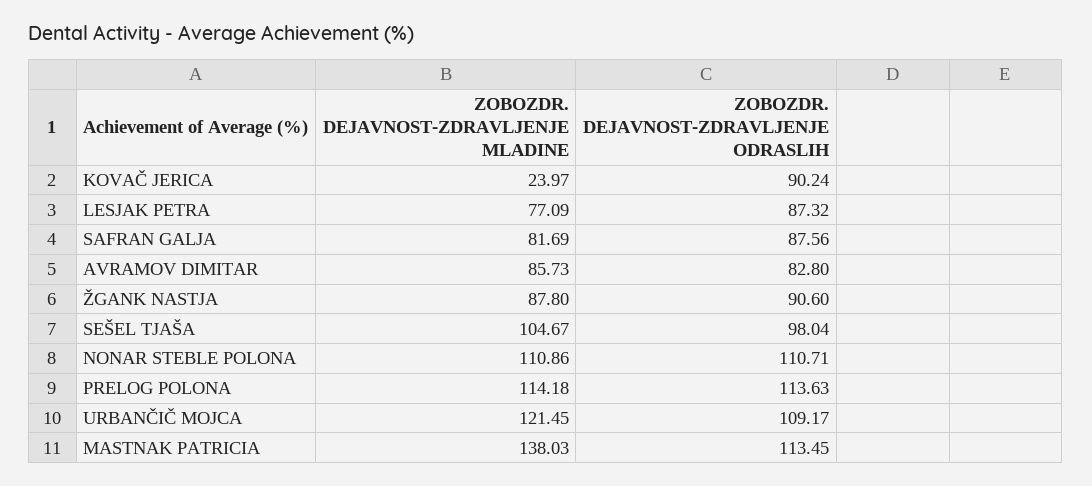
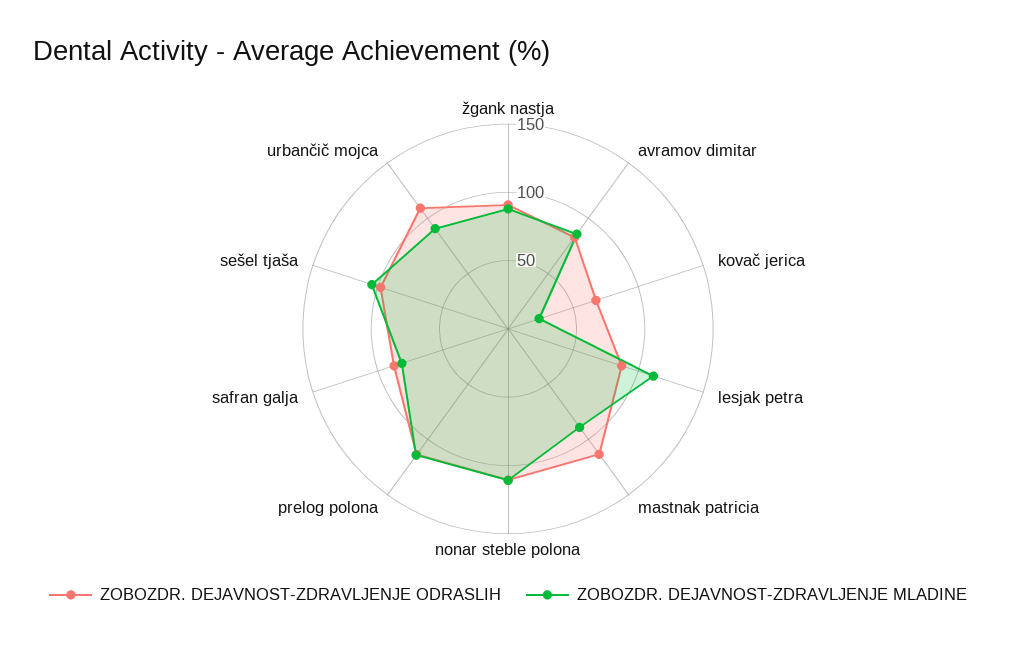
  {
    "ZOBOZDR. DEJAVNOST-ZDRAVLJENJE MLADINE": {
      "KOVAČ JERICA": 23.97,
-     "LESJAK PETRA": 77.09,
+     "LESJAK PETRA": 110,
      "SAFRAN GALJA": 81.69,
      "AVRAMOV DIMITAR": 85.73,
      "ŽGANK NASTJA": 87.8,
      "SEŠEL TJAŠA": 104.67,
      "NONAR STEBLE POLONA": 110.86,
      "PRELOG POLONA": 114.18,
-     "URBANČIČ MOJCA": 121.45,
+     "URBANČIČ MOJCA": 90,
-     "MASTNAK PATRICIA": 138.03
+     "MASTNAK PATRICIA": 90
    },
    "ZOBOZDR. DEJAVNOST-ZDRAVLJENJE ODRASLIH": {
-     "KOVAČ JERICA": 90.24,
+     "KOVAČ JERICA": 70,
      "LESJAK PETRA": 87.32,
      "SAFRAN GALJA": 87.56,
      "AVRAMOV DIMITAR": 82.8,
      "ŽGANK NASTJA": 90.6,
      "SEŠEL TJAŠA": 98.04,
      "NONAR STEBLE POLONA": 110.71,
      "PRELOG POLONA": 113.63,
      "URBANČIČ MOJCA": 109.17,
      "MASTNAK PATRICIA": 113.45
    }
  }

